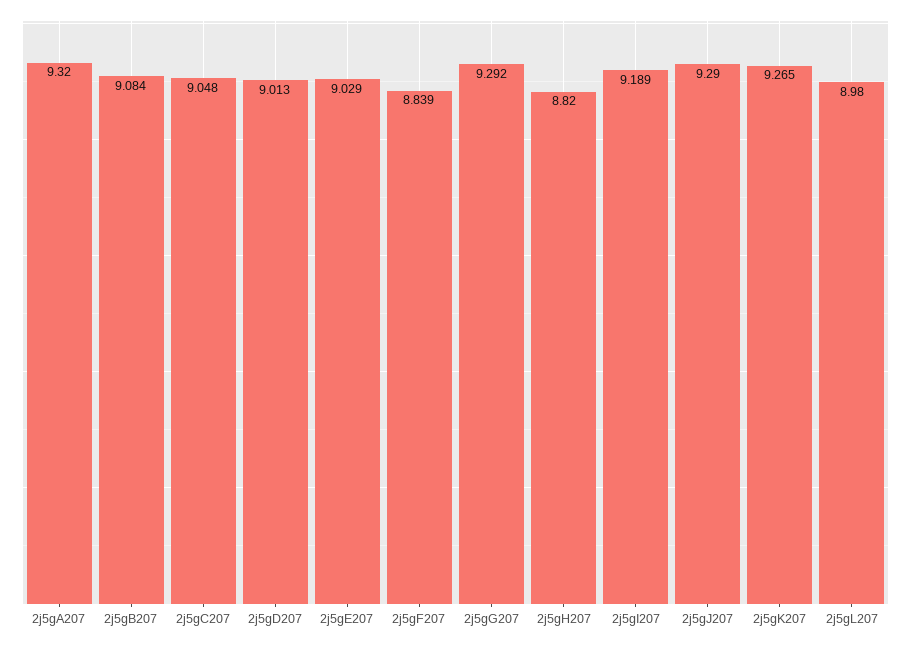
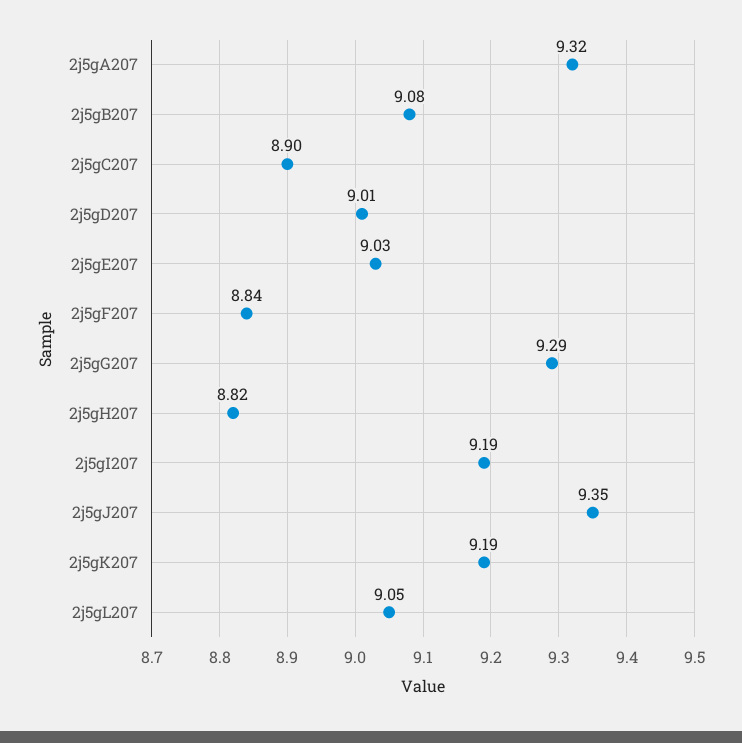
  {
    "2j5gA207": 9.32,
    "2j5gB207": 9.084,
-   "2j5gC207": 9.048,
+   "2j5gC207": 8.9,
    "2j5gD207": 9.013,
    "2j5gE207": 9.029,
    "2j5gF207": 8.839,
    "2j5gG207": 9.292,
    "2j5gH207": 8.82,
    "2j5gI207": 9.189,
-   "2j5gJ207": 9.29,
+   "2j5gJ207": 9.35,
-   "2j5gK207": 9.265,
+   "2j5gK207": 9.19,
-   "2j5gL207": 8.98
+   "2j5gL207": 9.05
  }

